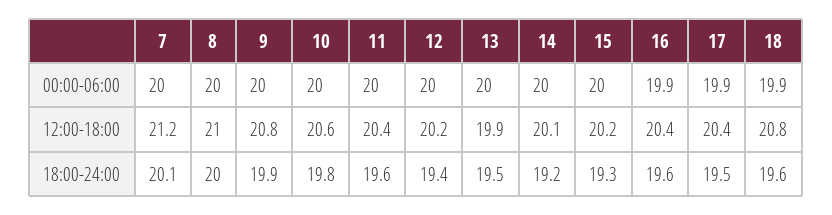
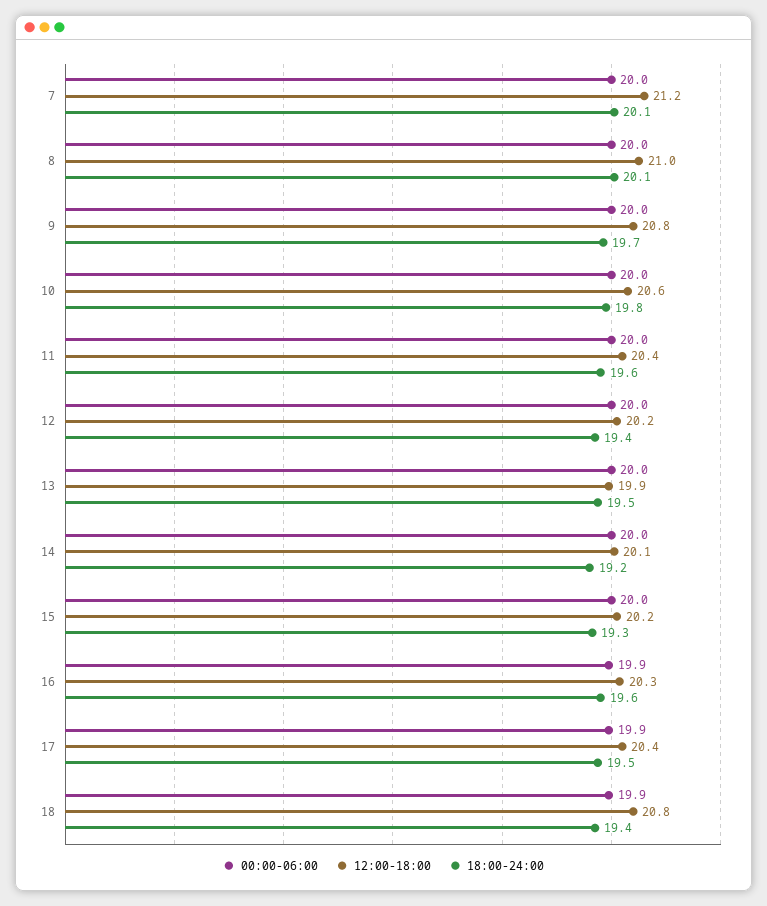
  {
    "00:00-06:00": {
      "7": 20,
      "8": 20,
      "9": 20,
      "10": 20,
      "11": 20,
      "12": 20,
      "13": 20,
      "14": 20,
      "15": 20,
      "16": 19.9,
      "17": 19.9,
      "18": 19.9
    },
    "12:00-18:00": {
      "7": 21.2,
      "8": 21,
      "9": 20.8,
      "10": 20.6,
      "11": 20.4,
      "12": 20.2,
      "13": 19.9,
      "14": 20.1,
      "15": 20.2,
-     "16": 20.4,
+     "16": 20.3,
      "17": 20.4,
      "18": 20.8
    },
    "18:00-24:00": {
      "7": 20.1,
-     "8": 20,
+     "8": 20.1,
-     "9": 19.9,
+     "9": 19.7,
      "10": 19.8,
      "11": 19.6,
      "12": 19.4,
      "13": 19.5,
      "14": 19.2,
      "15": 19.3,
      "16": 19.6,
      "17": 19.5,
-     "18": 19.6
+     "18": 19.4
    }
  }

